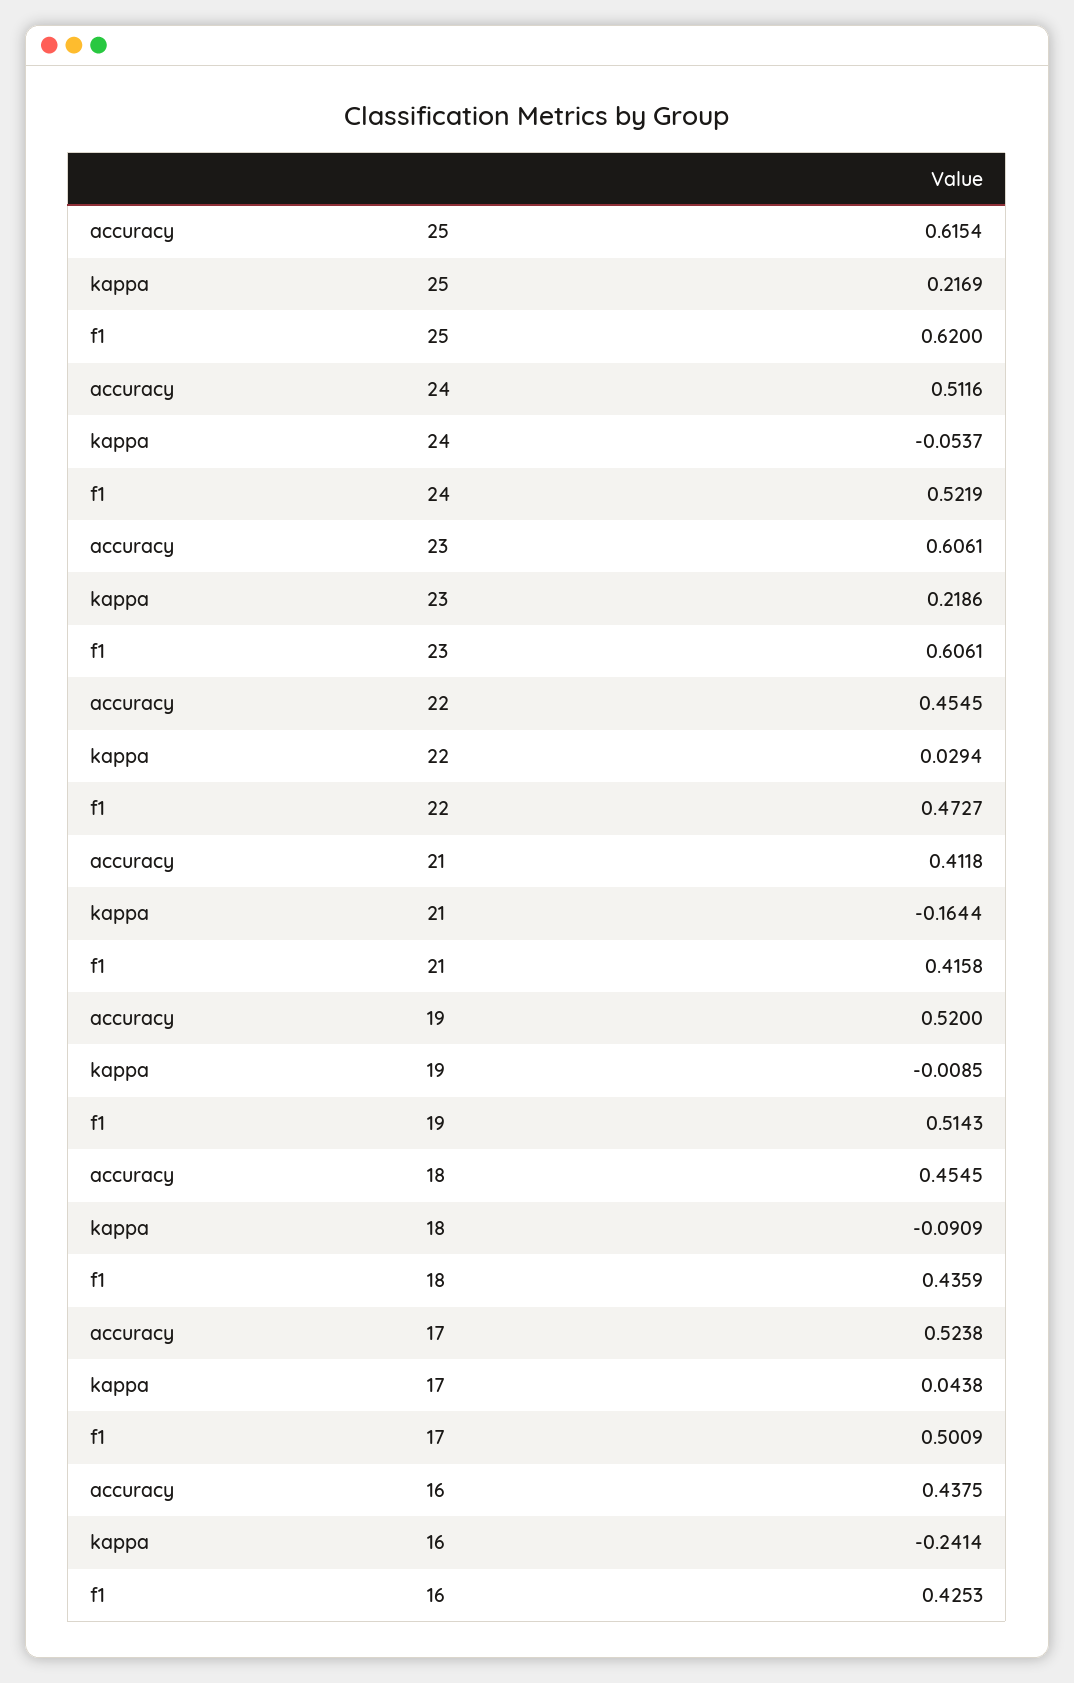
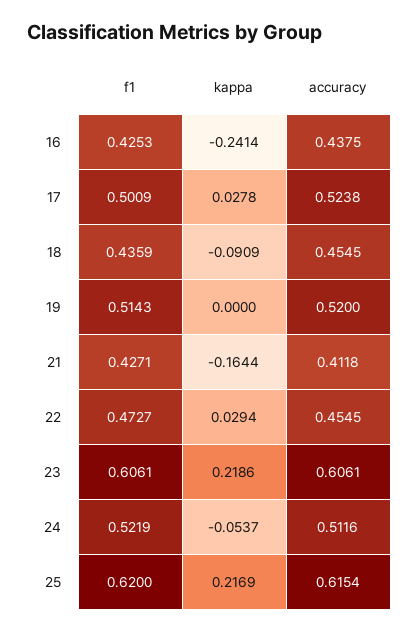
  {
    "accuracy": {
      "25": 0.6154,
      "24": 0.5116,
      "23": 0.6061,
      "22": 0.4545,
      "21": 0.4118,
      "19": 0.52,
      "18": 0.4545,
      "17": 0.5238,
      "16": 0.4375
    },
    "kappa": {
      "25": 0.2169,
      "24": -0.0537,
      "23": 0.2186,
      "22": 0.0294,
      "21": -0.1644,
-     "19": -0.0085,
+     "19": 0,
      "18": -0.0909,
-     "17": 0.0438,
+     "17": 0.0278,
      "16": -0.2414
    },
    "f1": {
      "25": 0.62,
      "24": 0.5219,
      "23": 0.6061,
      "22": 0.4727,
-     "21": 0.4158,
+     "21": 0.4271,
      "19": 0.5143,
      "18": 0.4359,
      "17": 0.5009,
      "16": 0.4253
    }
  }

